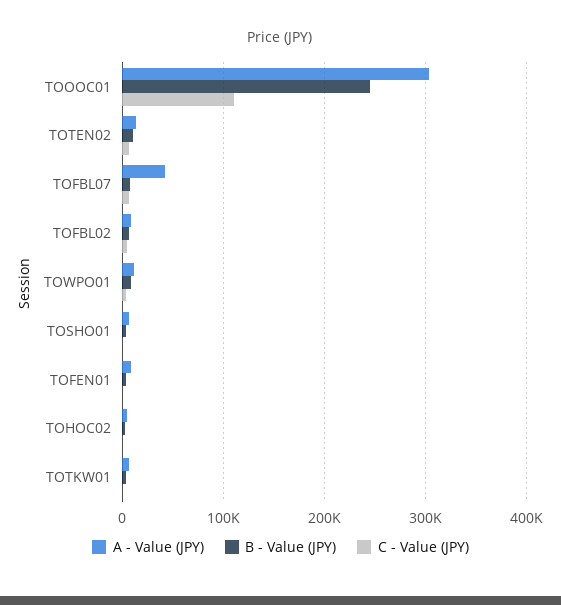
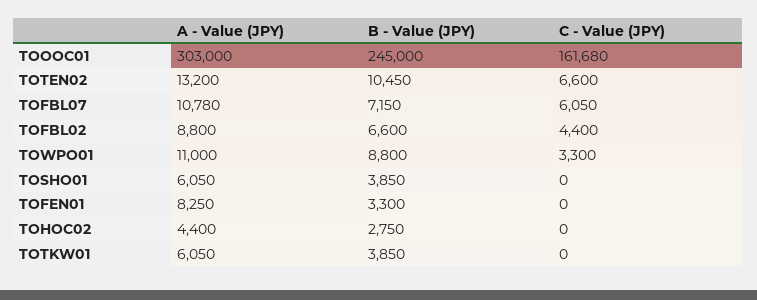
  {
    "A - Value (JPY)": {
      "TOOOC01": 303000,
      "TOTEN02": 13200,
-     "TOFBL07": 40000,
+     "TOFBL07": 10780,
      "TOFBL02": 8800,
      "TOWPO01": 11000,
      "TOSHO01": 6050,
      "TOFEN01": 8250,
      "TOHOC02": 4400,
      "TOTKW01": 6050
    },
    "B - Value (JPY)": {
      "TOOOC01": 245000,
      "TOTEN02": 10450,
      "TOFBL07": 7150,
      "TOFBL02": 6600,
      "TOWPO01": 8800,
      "TOSHO01": 3850,
      "TOFEN01": 3300,
      "TOHOC02": 2750,
      "TOTKW01": 3850
    },
    "C - Value (JPY)": {
-     "TOOOC01": 110000,
+     "TOOOC01": 161680,
      "TOTEN02": 6600,
      "TOFBL07": 6050,
      "TOFBL02": 4400,
      "TOWPO01": 3300,
      "TOSHO01": 0,
      "TOFEN01": 0,
      "TOHOC02": 0,
      "TOTKW01": 0
    }
  }

